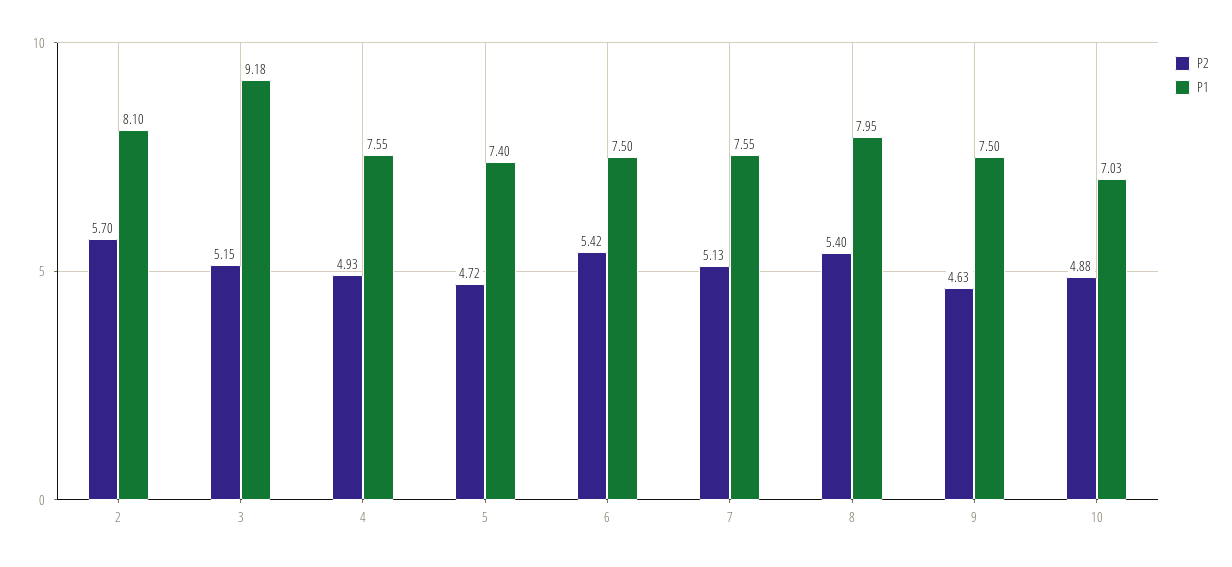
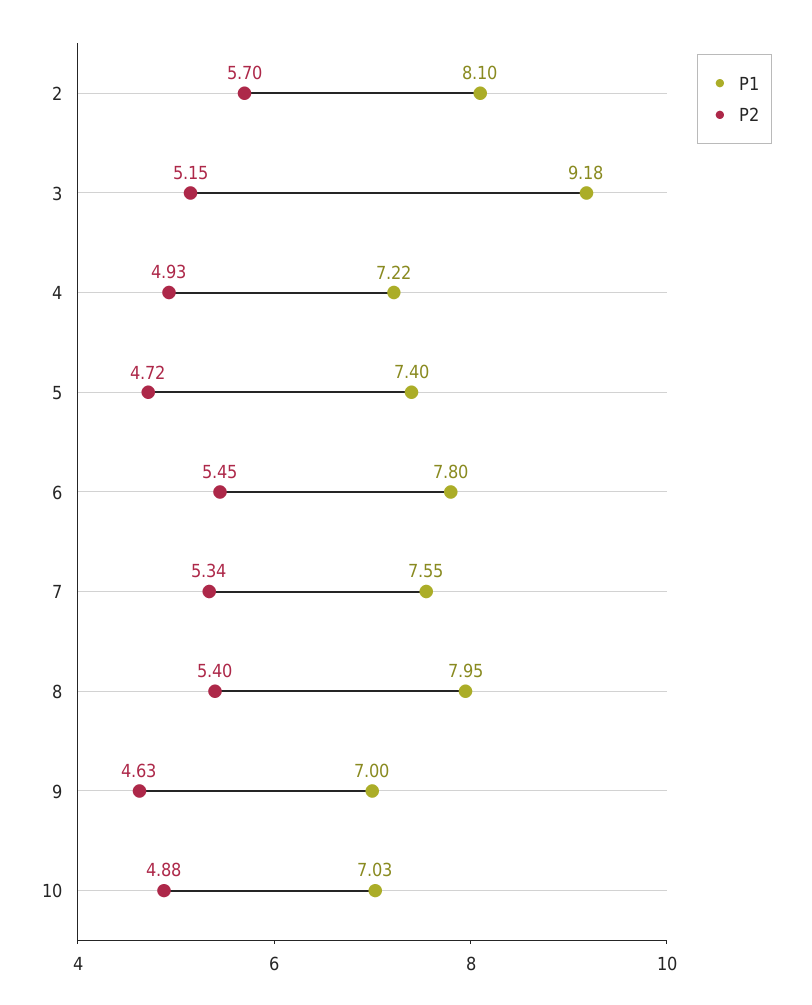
  {
    "P2": {
      "2": 5.7,
      "3": 5.15,
      "4": 4.93,
      "5": 4.72,
-     "6": 5.42,
+     "6": 5.45,
-     "7": 5.13,
+     "7": 5.34,
      "8": 5.4,
      "9": 4.63,
      "10": 4.88
    },
    "P1": {
      "2": 8.1,
      "3": 9.18,
-     "4": 7.55,
+     "4": 7.22,
      "5": 7.4,
-     "6": 7.5,
+     "6": 7.8,
      "7": 7.55,
      "8": 7.95,
-     "9": 7.5,
+     "9": 7,
      "10": 7.03
    }
  }

